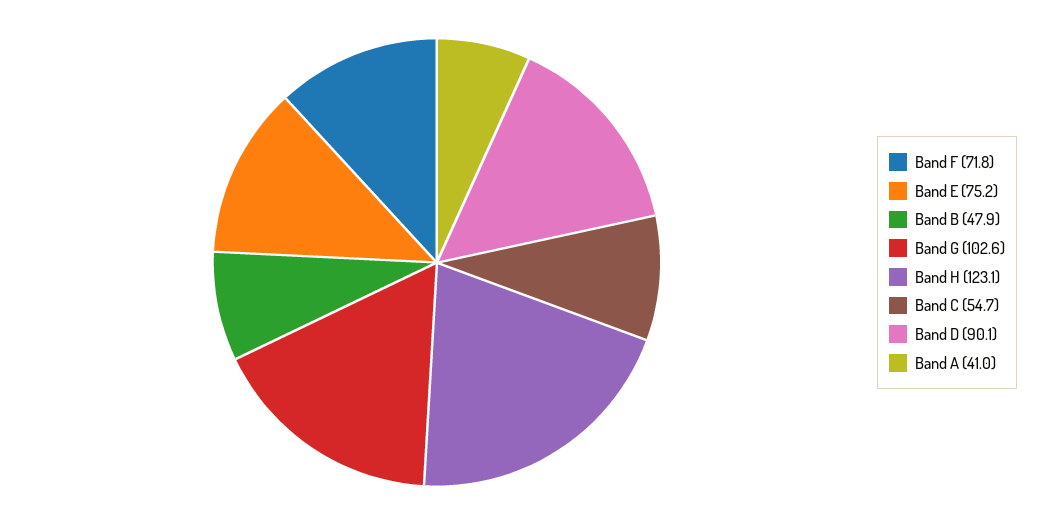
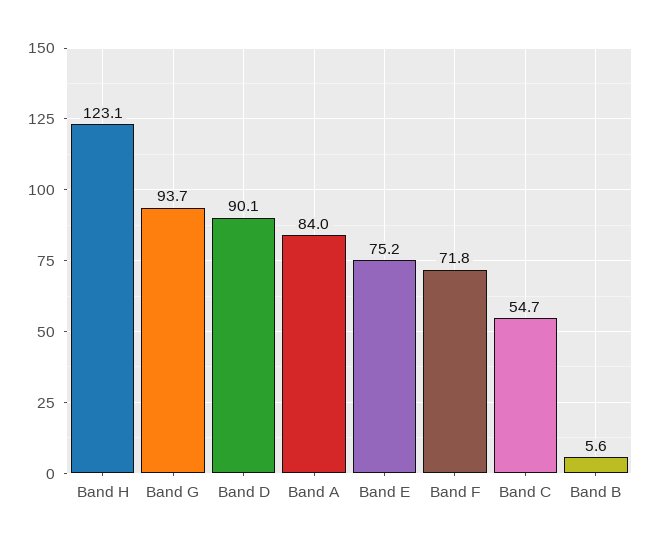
  {
    "Band F": 71.8,
    "Band E": 75.2,
-   "Band B": 47.9,
+   "Band B": 5.6,
-   "Band G": 102.6,
+   "Band G": 93.7,
    "Band H": 123.1,
    "Band C": 54.7,
    "Band D": 90.1,
-   "Band A": 41
+   "Band A": 84
  }

